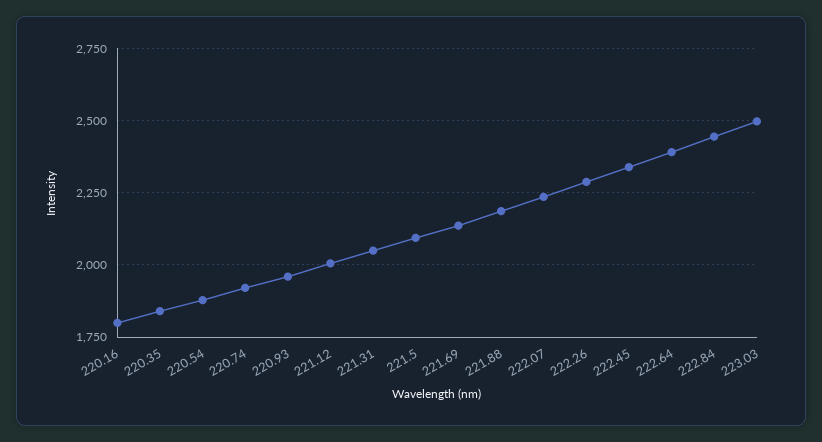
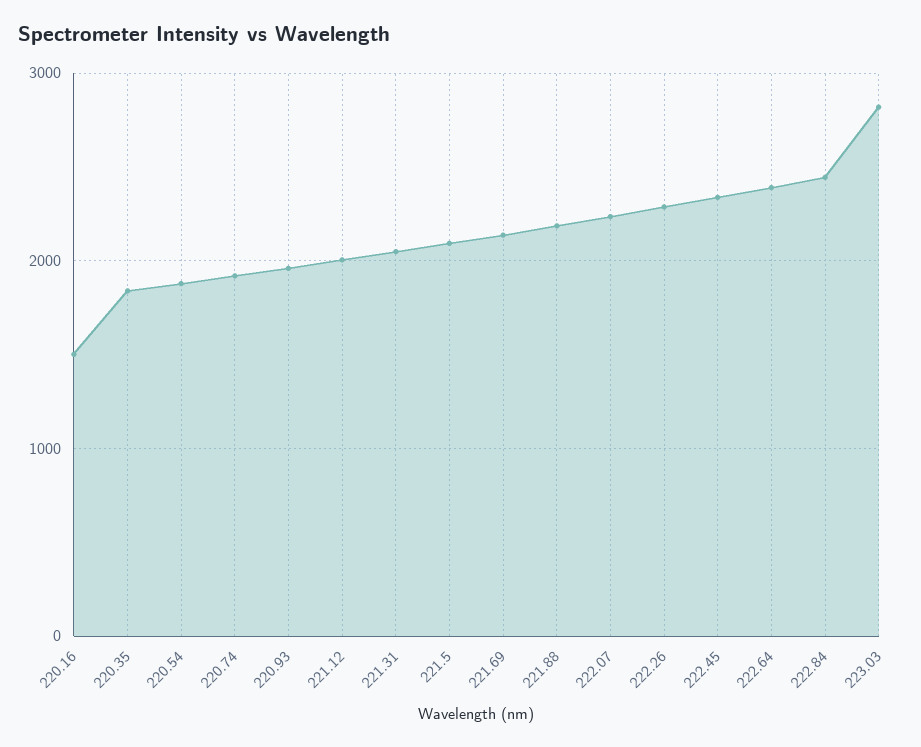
  {
-   "220.16": 1800,
+   "220.16": 1500,
    "220.35": 1850,
    "220.54": 1875,
    "220.74": 1925,
    "220.93": 1950,
    "221.12": 2000,
    "221.31": 2050,
    "221.5": 2100,
    "221.69": 2125,
    "221.88": 2175,
    "222.07": 2225,
    "222.26": 2275,
    "222.45": 2350,
    "222.64": 2400,
    "222.84": 2450,
-   "223.03": 2500
+   "223.03": 2800
  }

